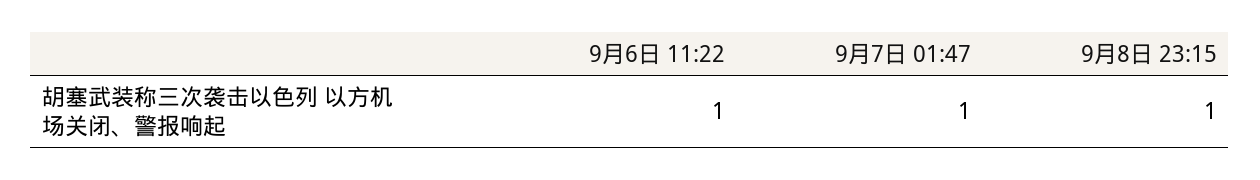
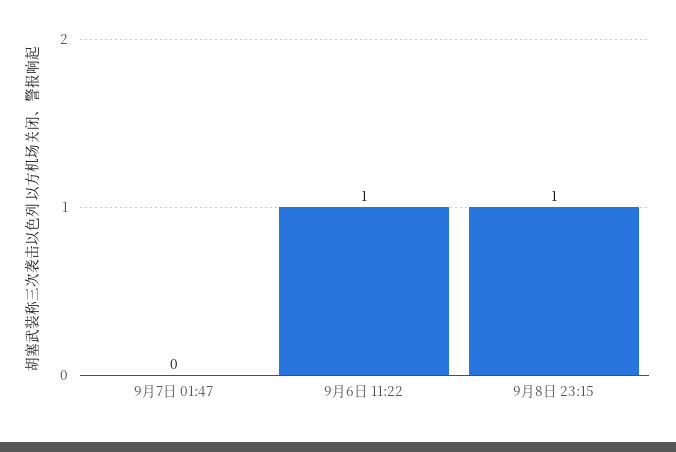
  {
    "9月6日 11:22": 1,
-   "9月7日 01:47": 1,
+   "9月7日 01:47": 0,
    "9月8日 23:15": 1
  }

